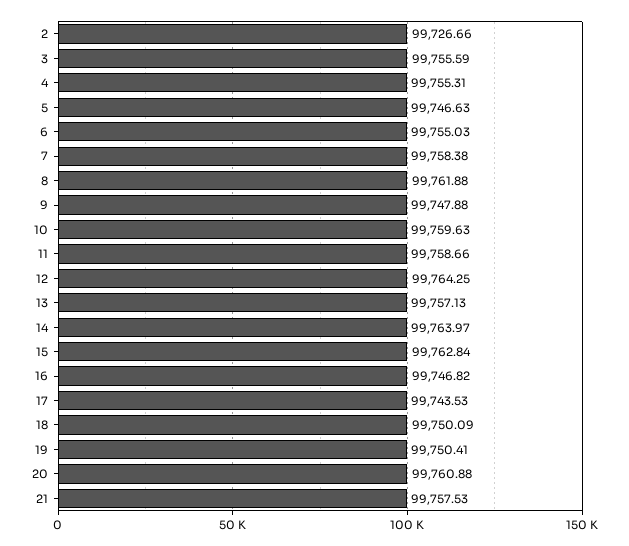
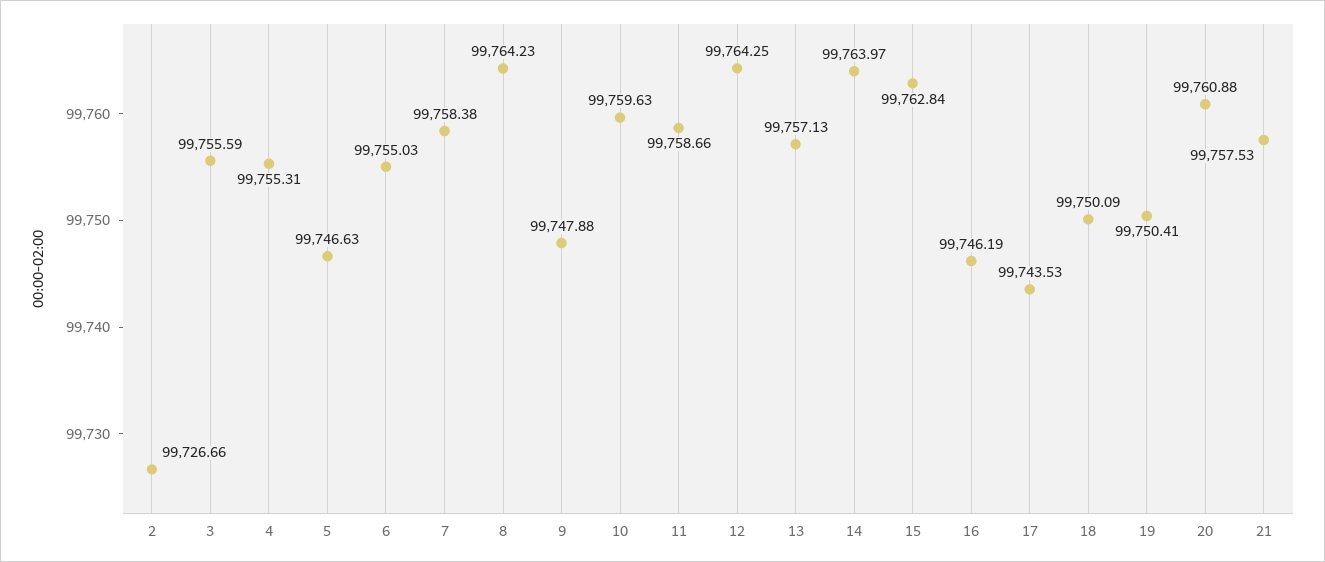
  {
    "2": 99726.66,
    "3": 99755.59,
    "4": 99755.31,
    "5": 99746.63,
    "6": 99755.03,
    "7": 99758.38,
-   "8": 99761.88,
+   "8": 99764.23,
    "9": 99747.88,
    "10": 99759.63,
    "11": 99758.66,
    "12": 99764.25,
    "13": 99757.13,
    "14": 99763.97,
    "15": 99762.84,
-   "16": 99746.82,
+   "16": 99746.19,
    "17": 99743.53,
    "18": 99750.09,
    "19": 99750.41,
    "20": 99760.88,
    "21": 99757.53
  }

